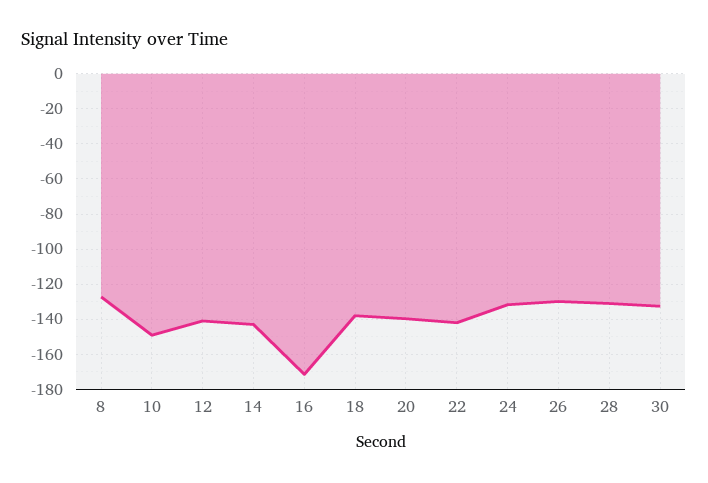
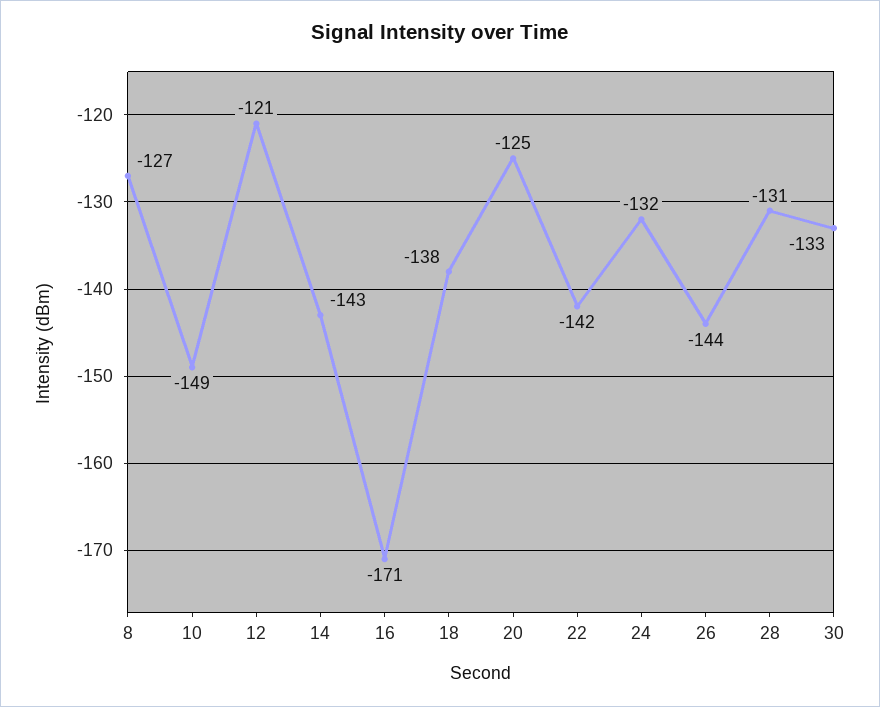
  {
    "8": -127,
    "10": -149,
-   "12": -140,
+   "12": -121,
    "14": -143,
    "16": -171,
    "18": -138,
-   "20": -140,
+   "20": -125,
    "22": -142,
    "24": -132,
-   "26": -130,
+   "26": -144,
    "28": -131,
    "30": -133
  }

